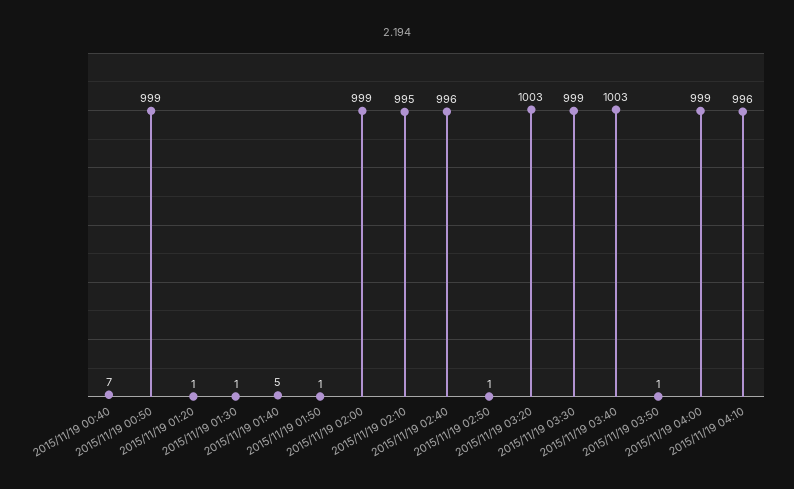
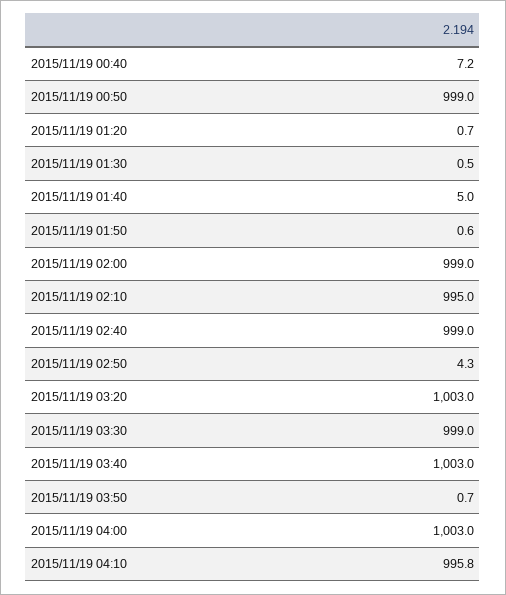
  {
    "2015/11/19 00:40": 7.2,
    "2015/11/19 00:50": 999,
    "2015/11/19 01:20": 0.7,
    "2015/11/19 01:30": 0.5,
    "2015/11/19 01:40": 5,
    "2015/11/19 01:50": 0.6,
    "2015/11/19 02:00": 999,
    "2015/11/19 02:10": 995,
-   "2015/11/19 02:40": 996,
+   "2015/11/19 02:40": 999,
-   "2015/11/19 02:50": 1,
+   "2015/11/19 02:50": 4.3,
    "2015/11/19 03:20": 1003,
    "2015/11/19 03:30": 999,
    "2015/11/19 03:40": 1003,
    "2015/11/19 03:50": 0.7,
-   "2015/11/19 04:00": 999,
+   "2015/11/19 04:00": 1003,
    "2015/11/19 04:10": 995.8
  }

